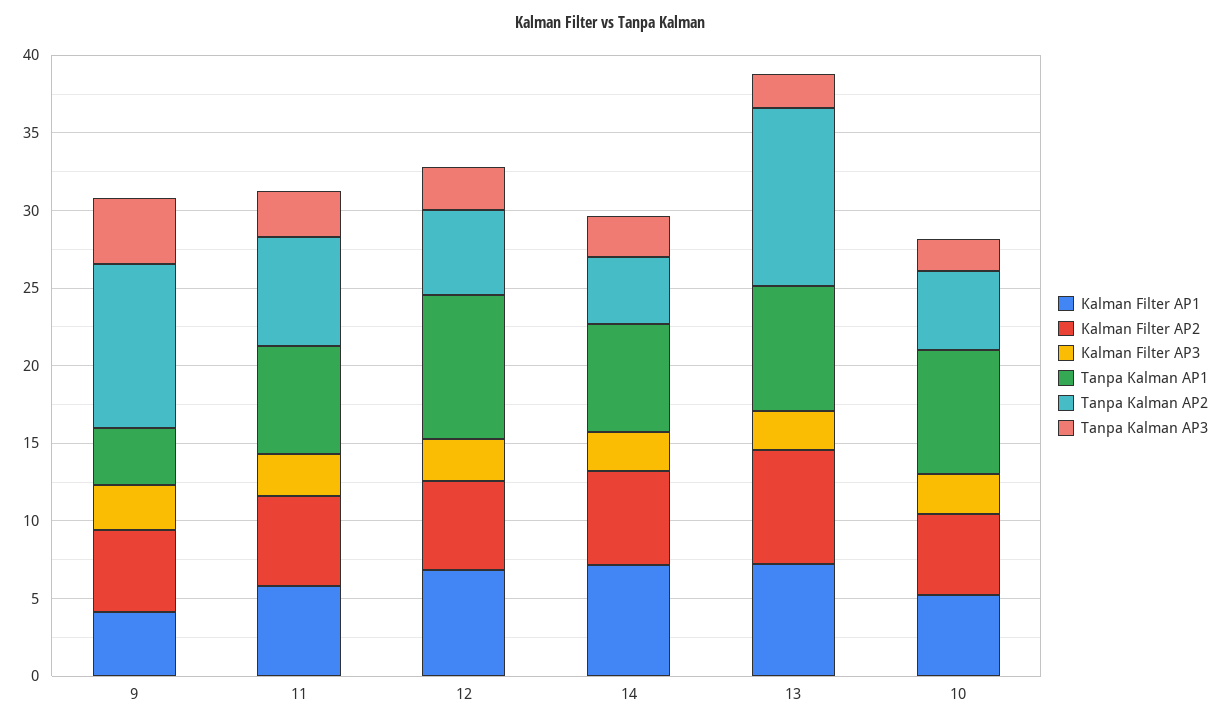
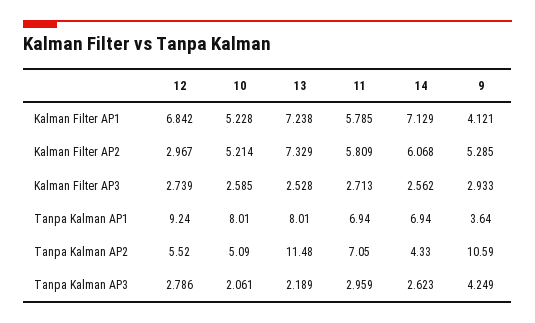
  {
    "Kalman Filter AP1": {
      "9": 4.121,
      "11": 5.785,
      "12": 6.842,
      "14": 7.129,
      "13": 7.238,
      "10": 5.228
    },
    "Kalman Filter AP2": {
      "9": 5.285,
      "11": 5.809,
-     "12": 6,
+     "12": 2.967,
      "14": 6.068,
      "13": 7.329,
      "10": 5.214
    },
    "Kalman Filter AP3": {
      "9": 2.933,
      "11": 2.713,
      "12": 2.739,
      "14": 2.562,
      "13": 2.528,
      "10": 2.585
    },
    "Tanpa Kalman AP1": {
      "9": 3.64,
      "11": 6.94,
      "12": 9.24,
      "14": 6.94,
      "13": 8.01,
      "10": 8.01
    },
    "Tanpa Kalman AP2": {
      "9": 10.59,
      "11": 7.05,
      "12": 5.52,
      "14": 4.33,
      "13": 11.48,
      "10": 5.09
    },
    "Tanpa Kalman AP3": {
      "9": 4.249,
      "11": 2.959,
      "12": 2.786,
      "14": 2.623,
      "13": 2.189,
      "10": 2.061
    }
  }

